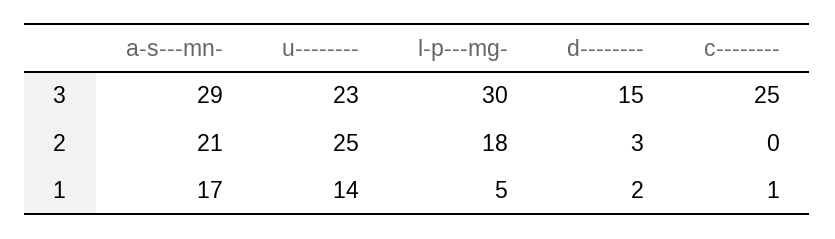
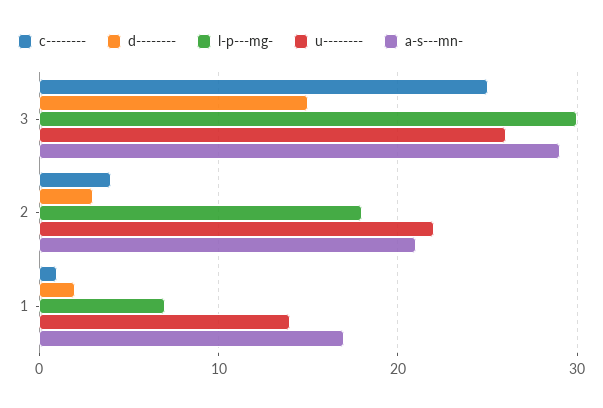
  {
    "a-s---mn-": {
      "3": 29,
      "2": 21,
      "1": 17
    },
    "u--------": {
-     "3": 23,
+     "3": 26,
-     "2": 25,
+     "2": 22,
      "1": 14
    },
    "l-p---mg-": {
      "3": 30,
      "2": 18,
-     "1": 5
+     "1": 7
    },
    "d--------": {
      "3": 15,
      "2": 3,
      "1": 2
    },
    "c--------": {
      "3": 25,
-     "2": 0,
+     "2": 4,
      "1": 1
    }
  }

